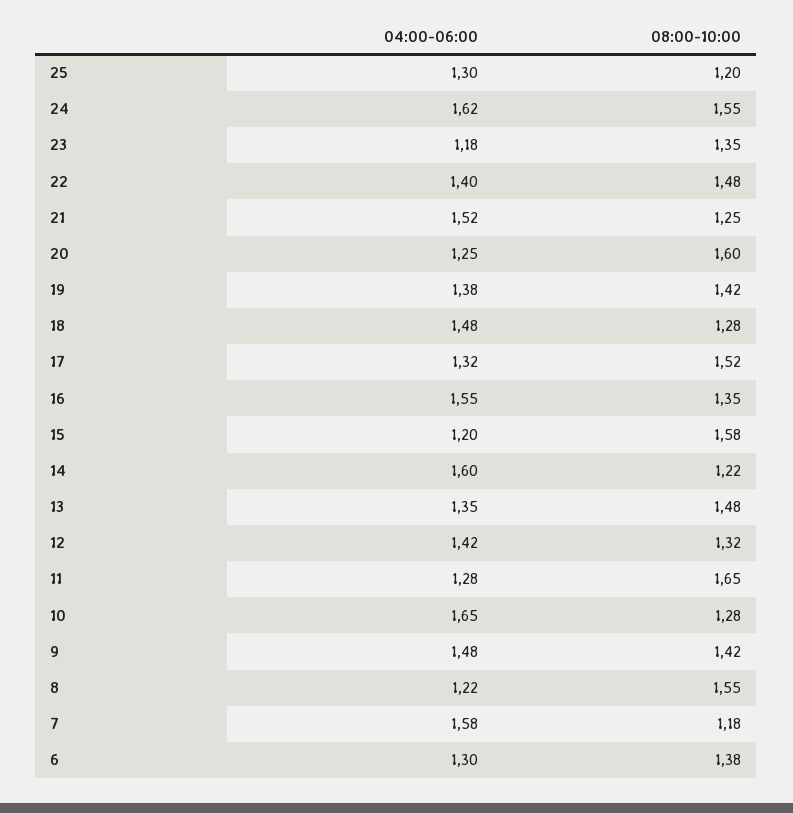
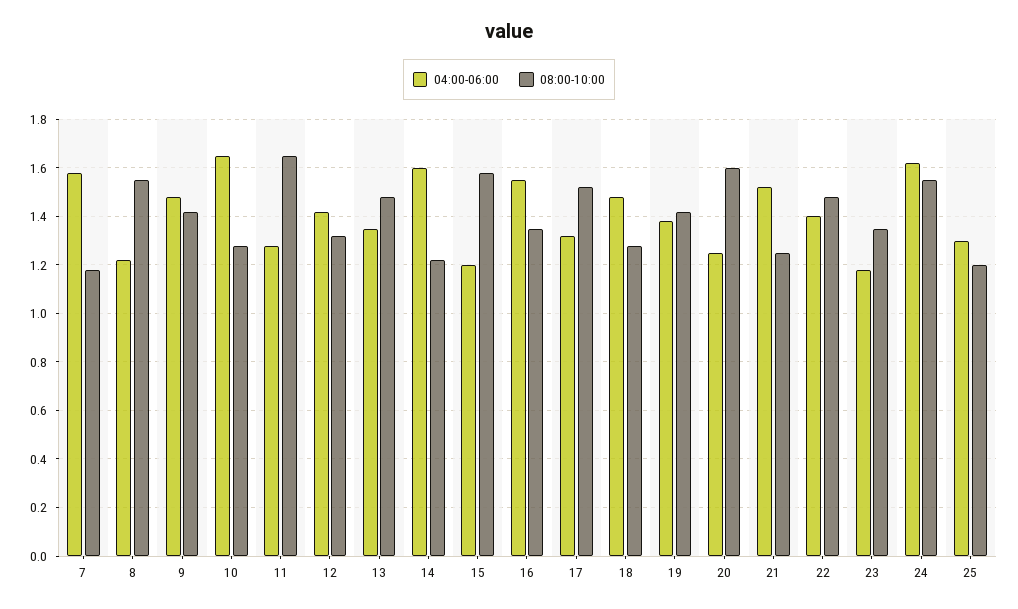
  {
    "04:00-06:00": {
      "25": 1.3,
      "24": 1.62,
      "23": 1.18,
      "22": 1.4,
      "21": 1.52,
      "20": 1.25,
      "19": 1.38,
      "18": 1.48,
      "17": 1.32,
      "16": 1.55,
      "15": 1.2,
      "14": 1.6,
      "13": 1.35,
      "12": 1.42,
      "11": 1.28,
      "10": 1.65,
      "9": 1.48,
      "8": 1.22,
-     "7": 1.58,
+     "7": 1.58
-     "6": 1.3
    },
    "08:00-10:00": {
      "25": 1.2,
      "24": 1.55,
      "23": 1.35,
      "22": 1.48,
      "21": 1.25,
      "20": 1.6,
      "19": 1.42,
      "18": 1.28,
      "17": 1.52,
      "16": 1.35,
      "15": 1.58,
      "14": 1.22,
      "13": 1.48,
      "12": 1.32,
      "11": 1.65,
      "10": 1.28,
      "9": 1.42,
      "8": 1.55,
-     "7": 1.18,
+     "7": 1.18
-     "6": 1.38
    }
  }

